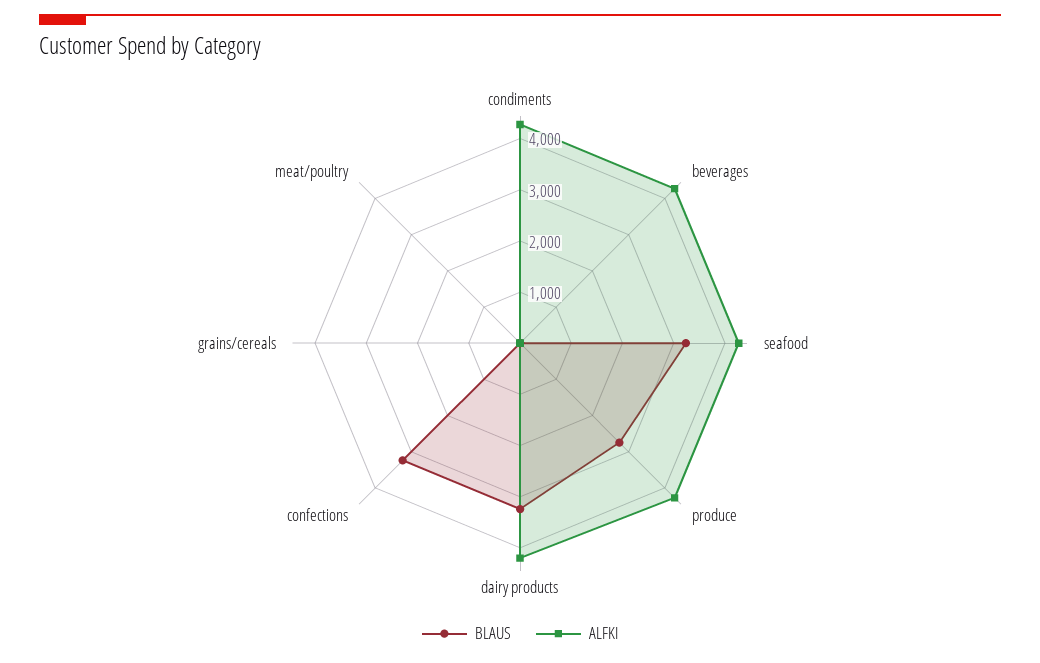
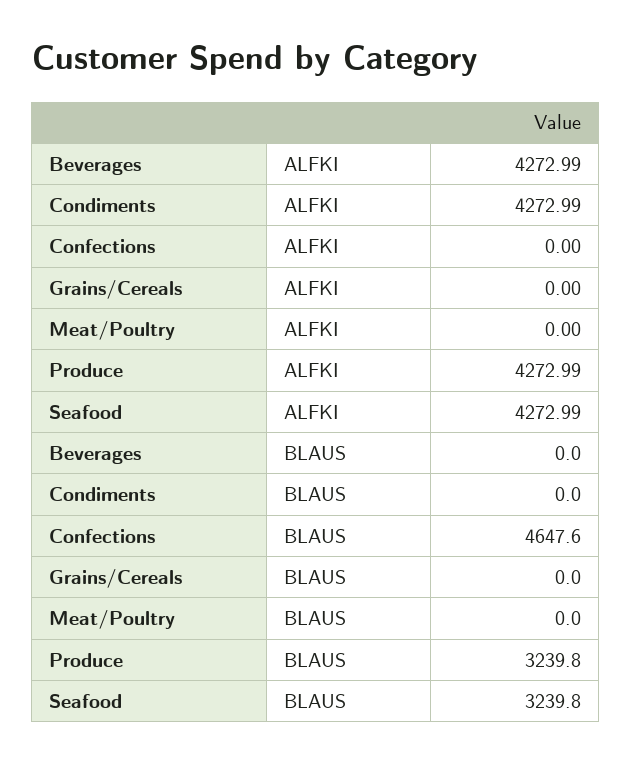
  {
    "BLAUS": {
      "condiments": 0,
      "beverages": 0,
      "seafood": 3239.8,
-     "produce": 2800,
+     "produce": 3239.8,
-     "dairy products": 3200,
-     "confections": 3200,
+     "confections": 4647.6,
      "grains/cereals": 0,
      "meat/poultry": 0
    },
    "ALFKI": {
      "condiments": 4272.99,
      "beverages": 4272.99,
      "seafood": 4272.99,
      "produce": 4272.99,
-     "dairy products": 4200,
      "confections": 0,
      "grains/cereals": 0,
      "meat/poultry": 0
    }
  }

